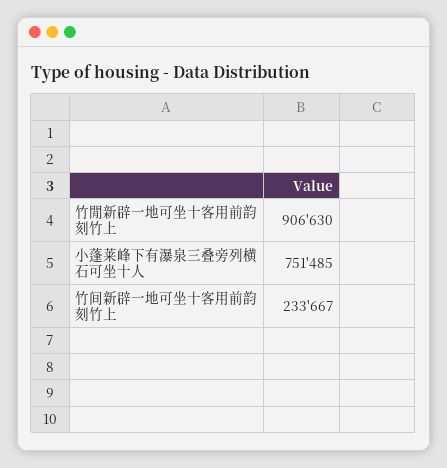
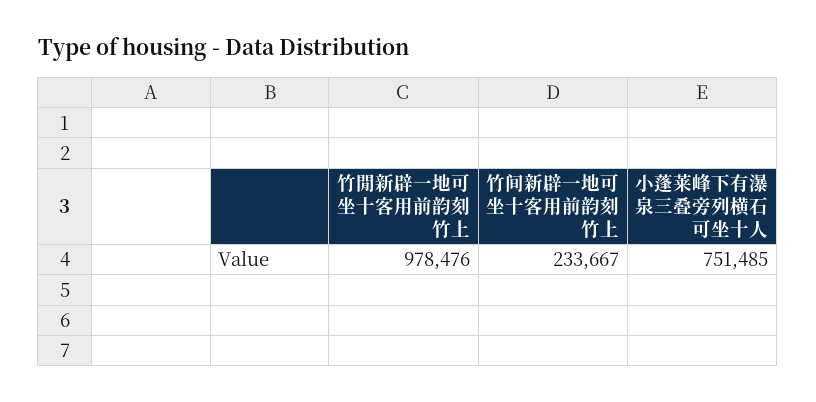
  {
-   "竹閒新辟一地可坐十客用前韵刻竹上": 906630,
+   "竹閒新辟一地可坐十客用前韵刻竹上": 978476,
    "小蓬莱峰下有瀑泉三叠旁列横石可坐十人": 751485,
    "竹间新辟一地可坐十客用前韵刻竹上": 233667
  }

